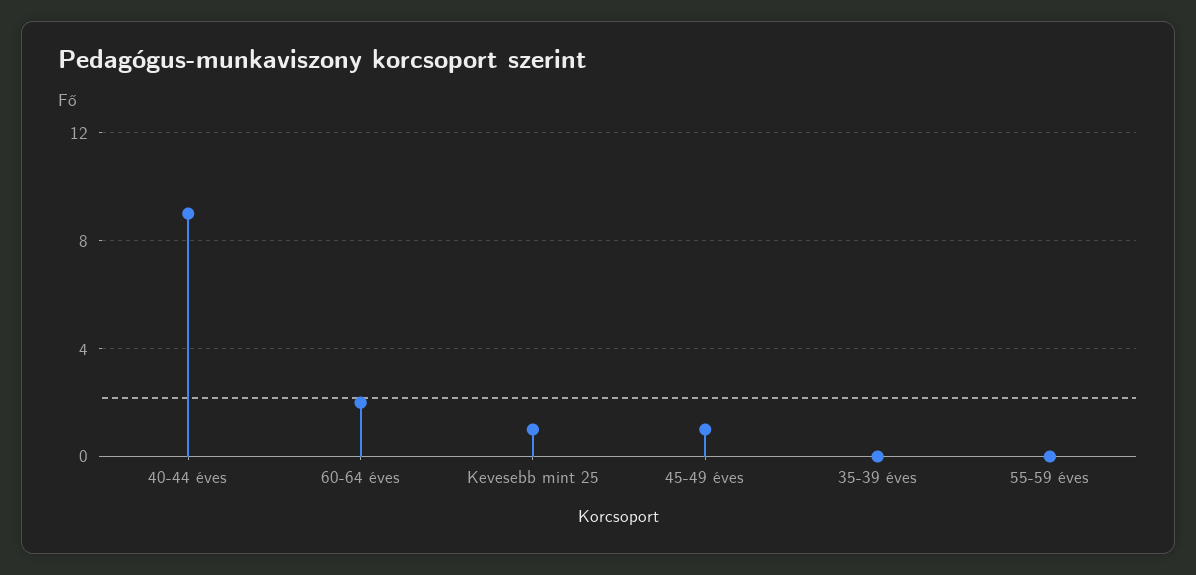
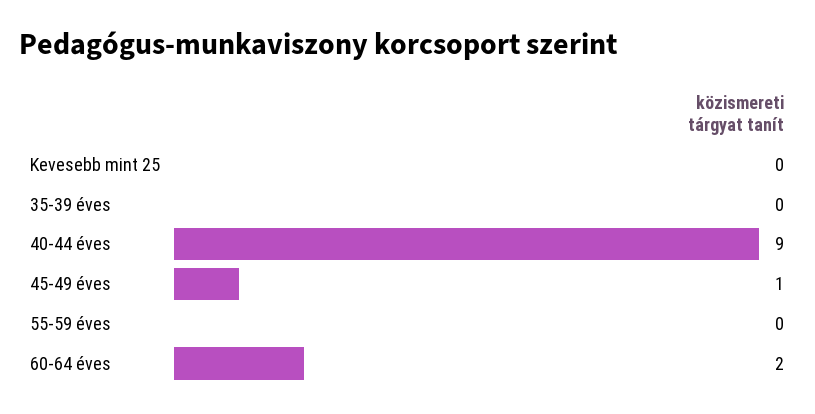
  {
    "40-44 éves": 9,
    "60-64 éves": 2,
-   "Kevesebb mint 25": 1,
+   "Kevesebb mint 25": 0,
    "45-49 éves": 1,
    "35-39 éves": 0,
    "55-59 éves": 0
  }

